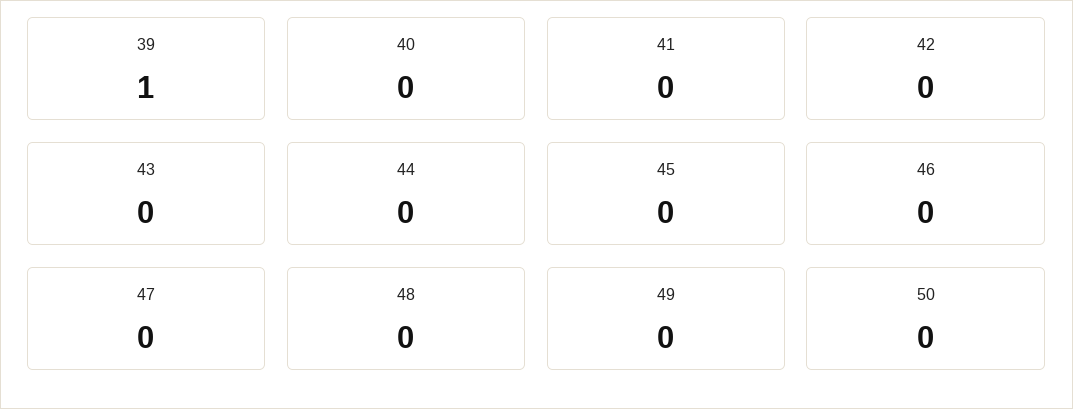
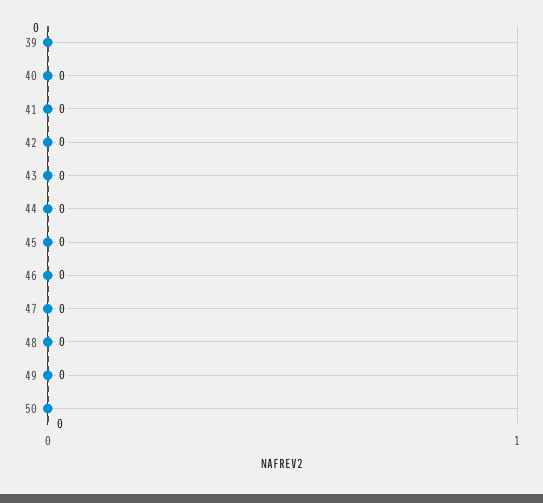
  {
-   "39": 1,
+   "39": 0,
    "40": 0,
    "41": 0,
    "42": 0,
    "43": 0,
    "44": 0,
    "45": 0,
    "46": 0,
    "47": 0,
    "48": 0,
    "49": 0,
    "50": 0
  }

